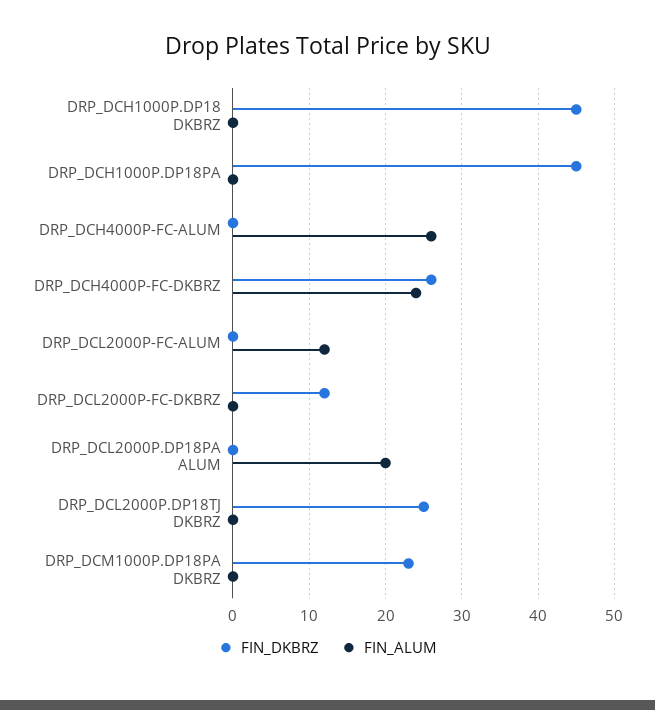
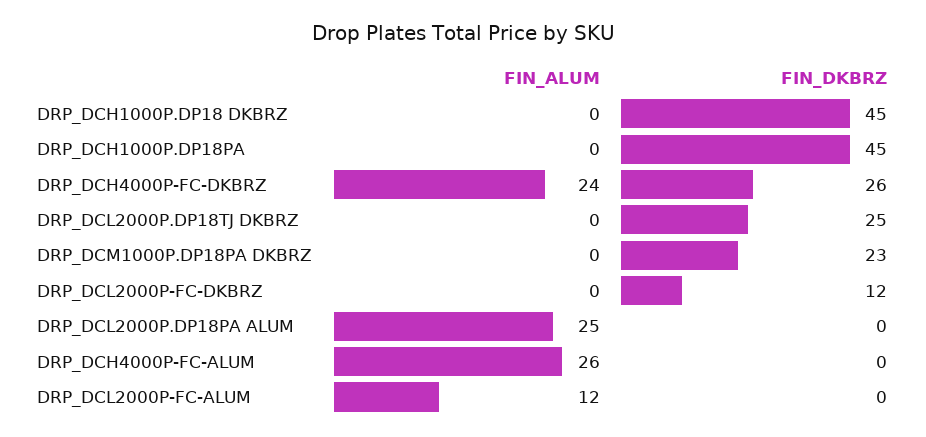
  {
    "FIN_DKBRZ": {
      "DRP_DCH1000P.DP18 DKBRZ": 45,
      "DRP_DCH1000P.DP18PA": 45,
      "DRP_DCH4000P-FC-ALUM": 0,
      "DRP_DCH4000P-FC-DKBRZ": 26,
      "DRP_DCL2000P-FC-ALUM": 0,
      "DRP_DCL2000P-FC-DKBRZ": 12,
      "DRP_DCL2000P.DP18PA ALUM": 0,
      "DRP_DCL2000P.DP18TJ DKBRZ": 25,
      "DRP_DCM1000P.DP18PA DKBRZ": 23
    },
    "FIN_ALUM": {
      "DRP_DCH1000P.DP18 DKBRZ": 0,
      "DRP_DCH1000P.DP18PA": 0,
      "DRP_DCH4000P-FC-ALUM": 26,
      "DRP_DCH4000P-FC-DKBRZ": 24,
      "DRP_DCL2000P-FC-ALUM": 12,
      "DRP_DCL2000P-FC-DKBRZ": 0,
-     "DRP_DCL2000P.DP18PA ALUM": 20,
+     "DRP_DCL2000P.DP18PA ALUM": 25,
      "DRP_DCL2000P.DP18TJ DKBRZ": 0,
      "DRP_DCM1000P.DP18PA DKBRZ": 0
    }
  }

